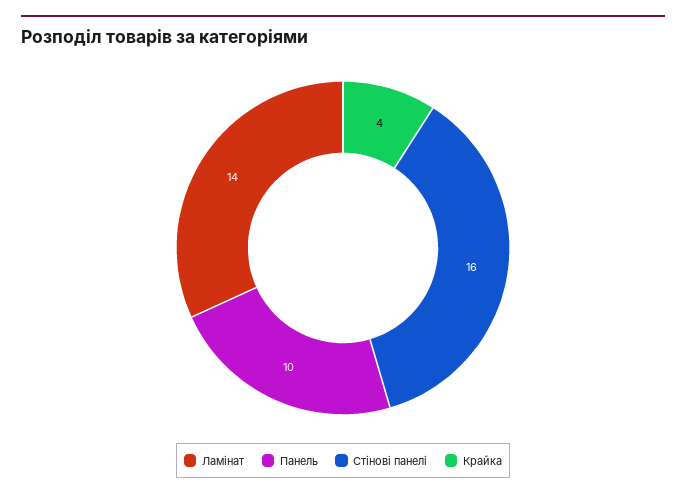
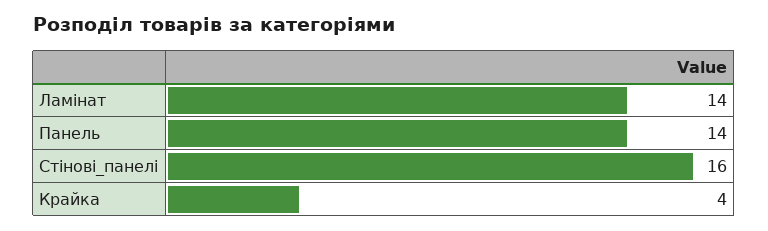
  {
    "Ламінат": 14,
-   "Панель": 10,
+   "Панель": 14,
    "Стінові панелі": 16,
    "Крайка": 4
  }

